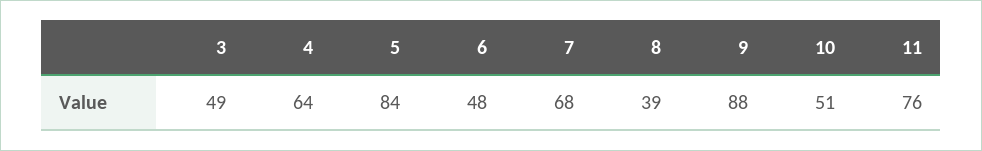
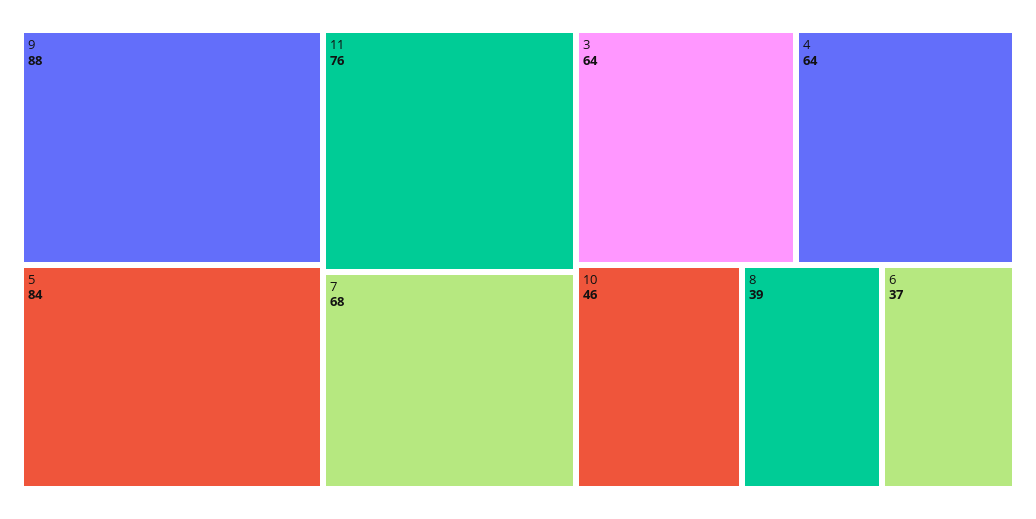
  {
-   "3": 49,
+   "3": 64,
    "4": 64,
    "5": 84,
-   "6": 48,
+   "6": 37,
    "7": 68,
    "8": 39,
    "9": 88,
-   "10": 51,
+   "10": 46,
    "11": 76
  }

